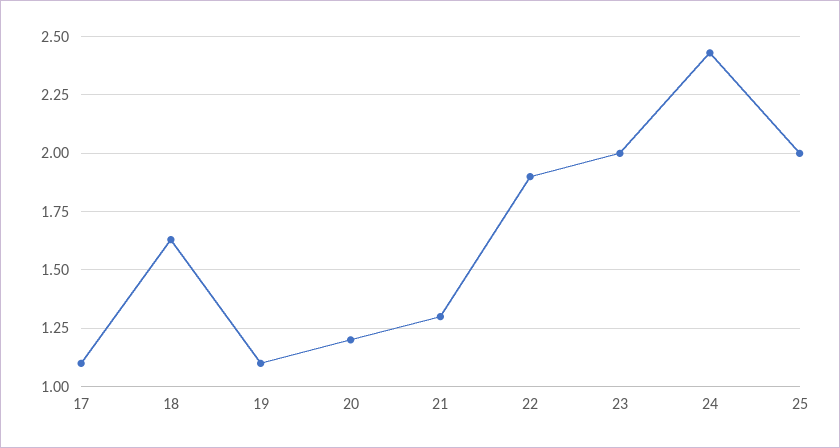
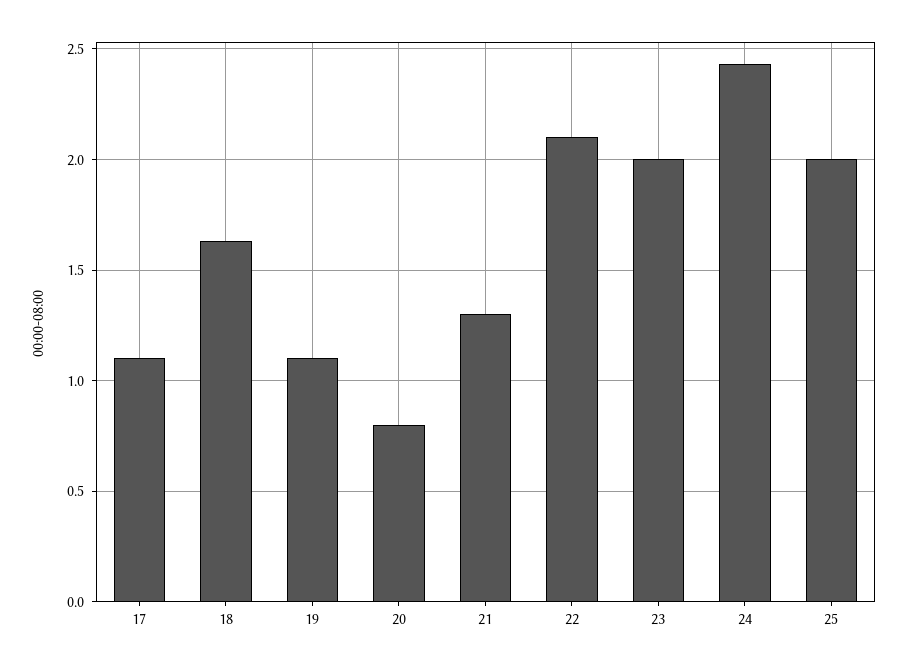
  {
    "17": 1.1,
    "18": 1.65,
    "19": 1.1,
-   "20": 1.2,
+   "20": 0.8,
    "21": 1.3,
-   "22": 1.9,
+   "22": 2.1,
    "23": 2,
    "24": 2.45,
    "25": 2
  }

